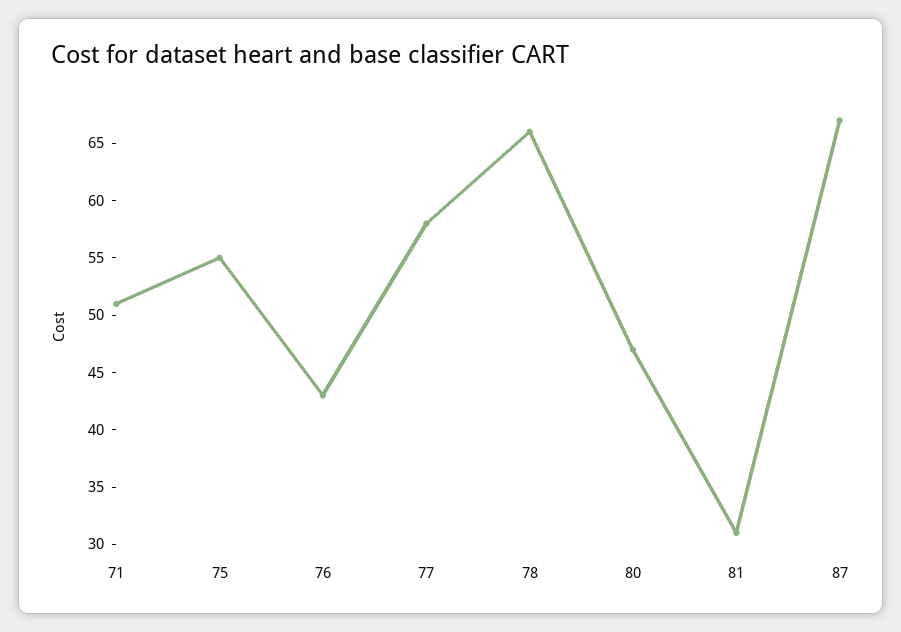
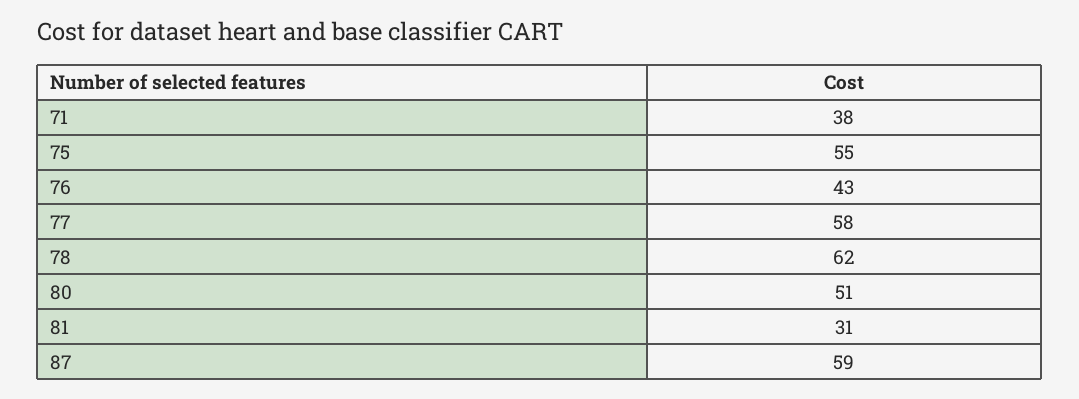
  {
-   "71": 51,
+   "71": 38,
    "75": 55,
    "76": 43,
    "77": 58,
-   "78": 66,
+   "78": 62,
-   "80": 47,
+   "80": 51,
    "81": 31,
-   "87": 67
+   "87": 59
  }

